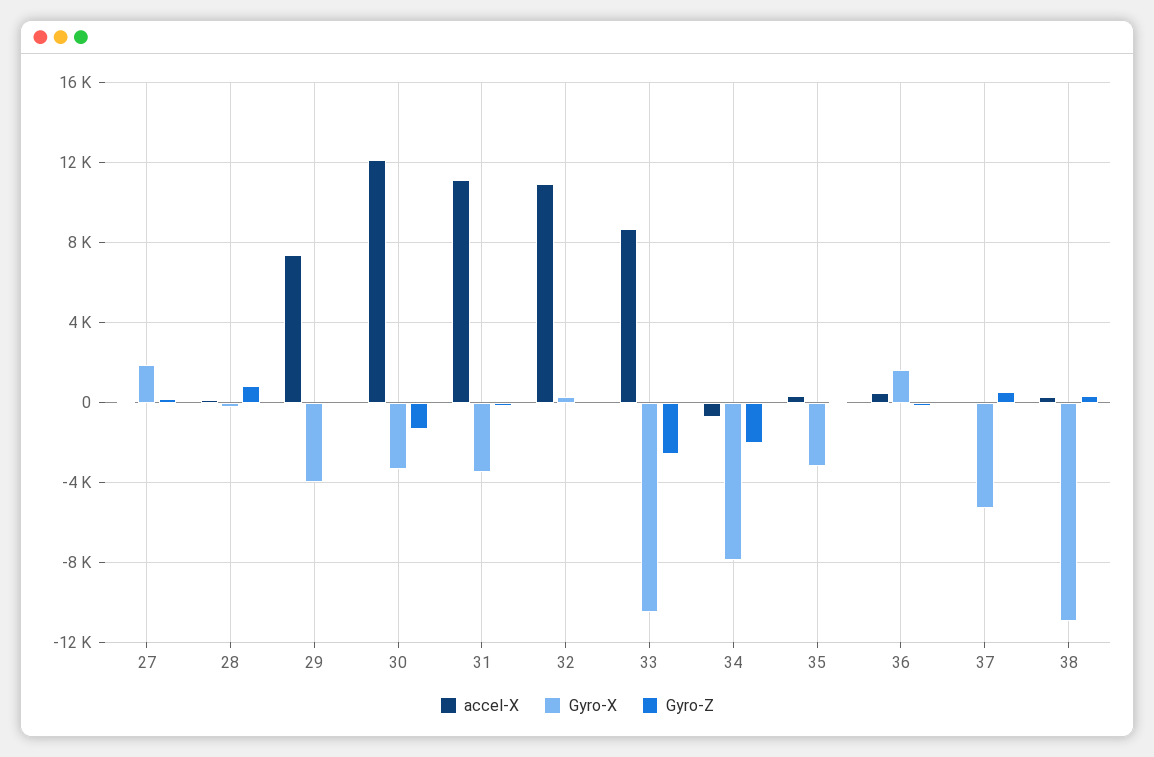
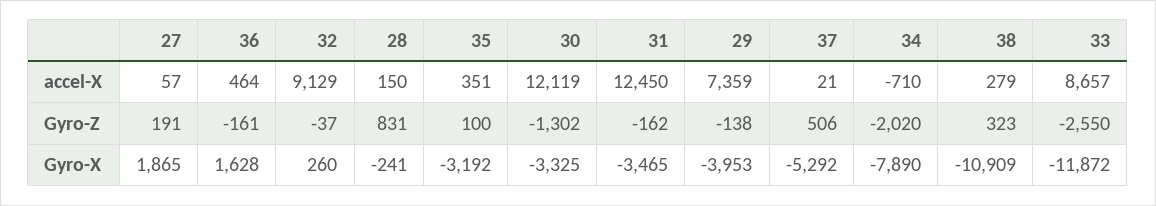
  {
    "accel-X": {
      "27": 57,
      "28": 150,
      "29": 7359,
      "30": 12119,
-     "31": 11000,
+     "31": 12450,
-     "32": 11000,
+     "32": 9129,
      "33": 8657,
      "34": -710,
      "35": 351,
      "36": 464,
      "37": 21,
      "38": 279
    },
    "Gyro-X": {
      "27": 1865,
      "28": -241,
      "29": -3953,
      "30": -3325,
      "31": -3465,
      "32": 260,
-     "33": -10500,
+     "33": -11872,
      "34": -7890,
      "35": -3192,
      "36": 1628,
      "37": -5292,
      "38": -10909
    },
    "Gyro-Z": {
      "27": 191,
      "28": 831,
      "29": -138,
      "30": -1302,
      "31": -162,
      "32": -37,
      "33": -2550,
      "34": -2020,
      "35": 100,
      "36": -161,
      "37": 506,
      "38": 323
    }
  }

